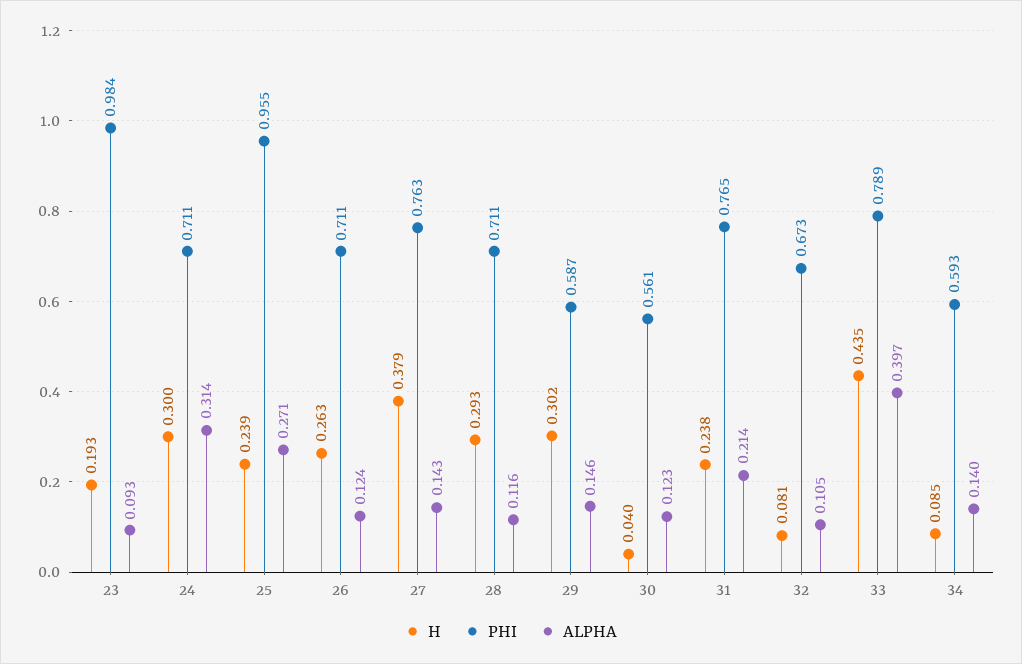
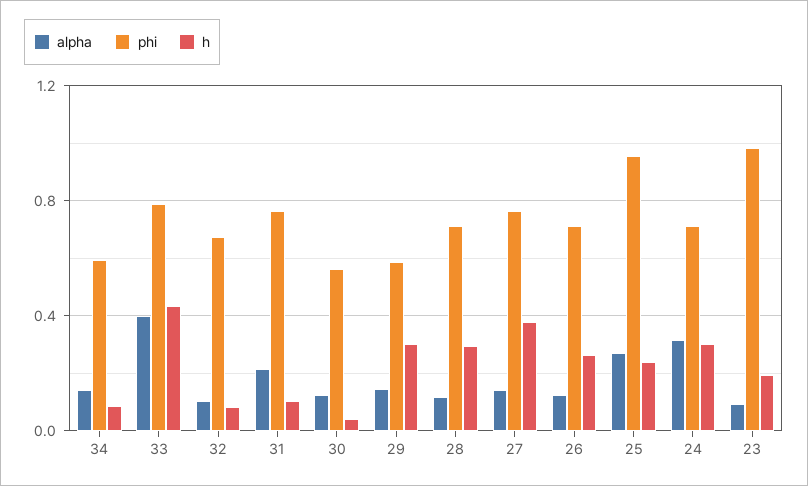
  {
    "H": {
      "23": 0.193,
      "24": 0.3,
      "25": 0.239,
      "26": 0.263,
      "27": 0.379,
      "28": 0.293,
      "29": 0.302,
      "30": 0.04,
-     "31": 0.238,
+     "31": 0.1,
      "32": 0.081,
      "33": 0.435,
      "34": 0.085
    },
    "PHI": {
      "23": 0.984,
      "24": 0.711,
      "25": 0.955,
      "26": 0.711,
      "27": 0.763,
      "28": 0.711,
      "29": 0.587,
      "30": 0.561,
      "31": 0.765,
      "32": 0.673,
      "33": 0.789,
      "34": 0.593
    },
    "ALPHA": {
      "23": 0.093,
      "24": 0.314,
      "25": 0.271,
      "26": 0.124,
      "27": 0.143,
      "28": 0.116,
      "29": 0.146,
      "30": 0.123,
      "31": 0.214,
      "32": 0.105,
      "33": 0.397,
      "34": 0.14
    }
  }

